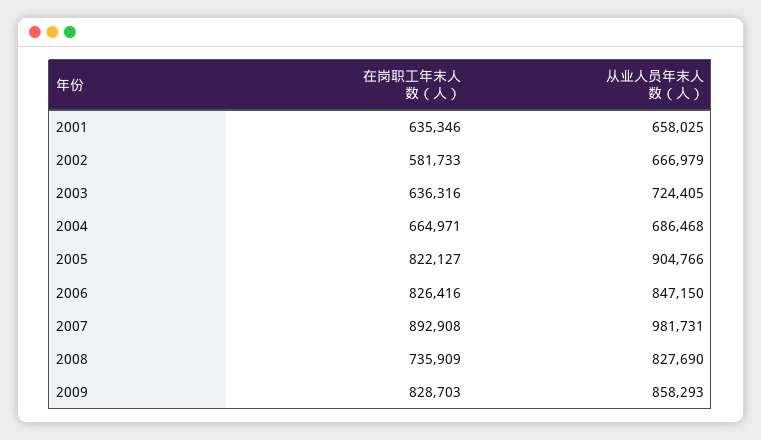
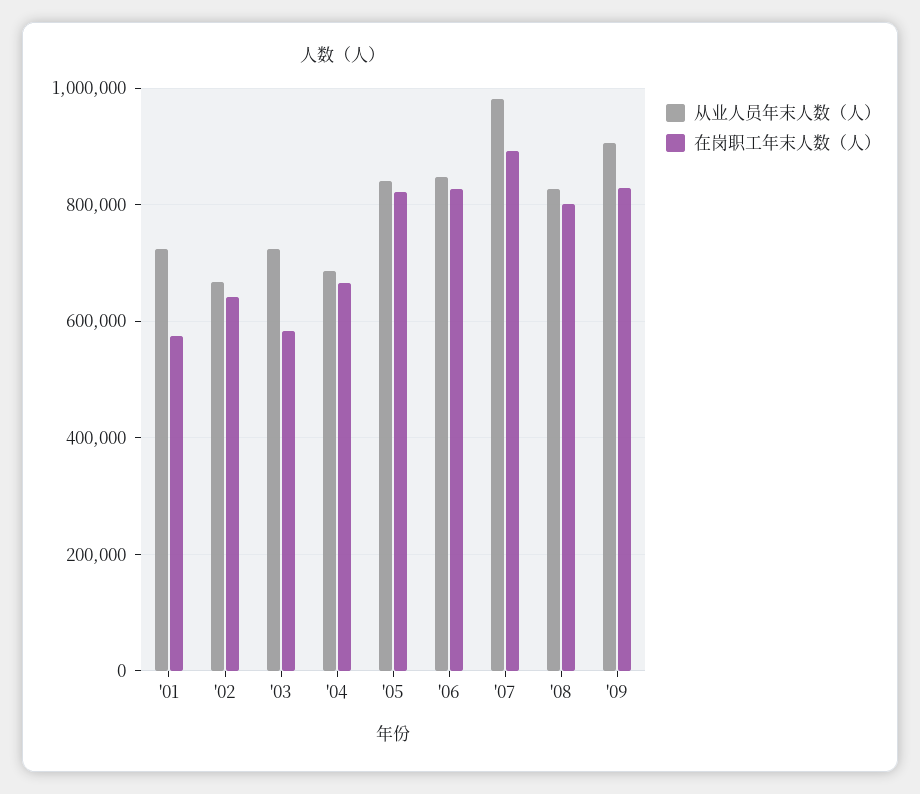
  {
    "在岗职工年末人数（人）": {
-     "2001": 635346,
+     "2001": 580000,
-     "2002": 581733,
+     "2002": 640000,
-     "2003": 636316,
+     "2003": 580000,
      "2004": 664971,
      "2005": 822127,
      "2006": 826416,
      "2007": 892908,
-     "2008": 735909,
+     "2008": 800000,
      "2009": 828703
    },
    "从业人员年末人数（人）": {
-     "2001": 658025,
+     "2001": 720000,
      "2002": 666979,
      "2003": 724405,
      "2004": 686468,
-     "2005": 904766,
+     "2005": 840000,
      "2006": 847150,
      "2007": 981731,
      "2008": 827690,
-     "2009": 858293
+     "2009": 900000
    }
  }

